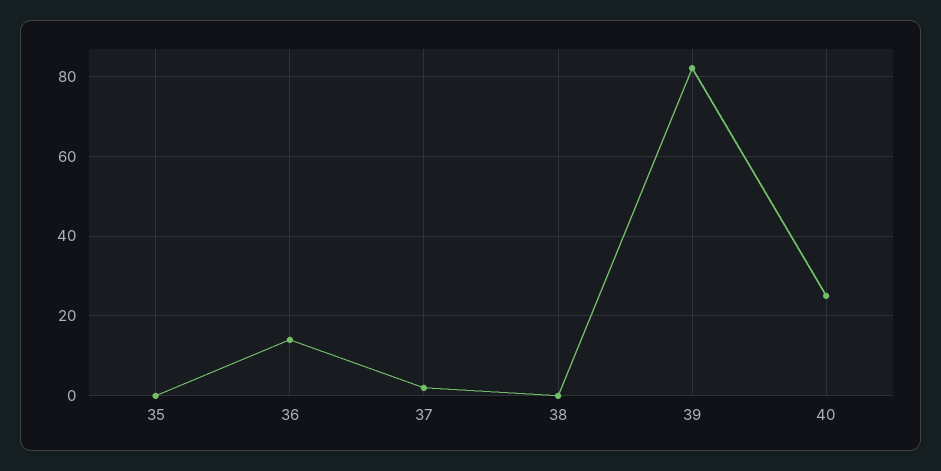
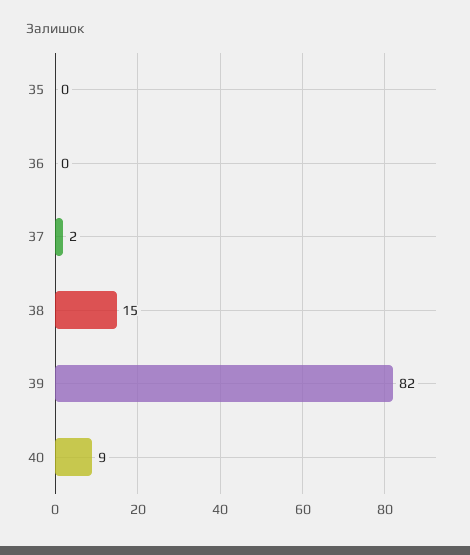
  {
    "35": 0,
-   "36": 15,
+   "36": 0,
    "37": 2,
-   "38": 0,
+   "38": 15,
    "39": 82,
-   "40": 25
+   "40": 9
  }

